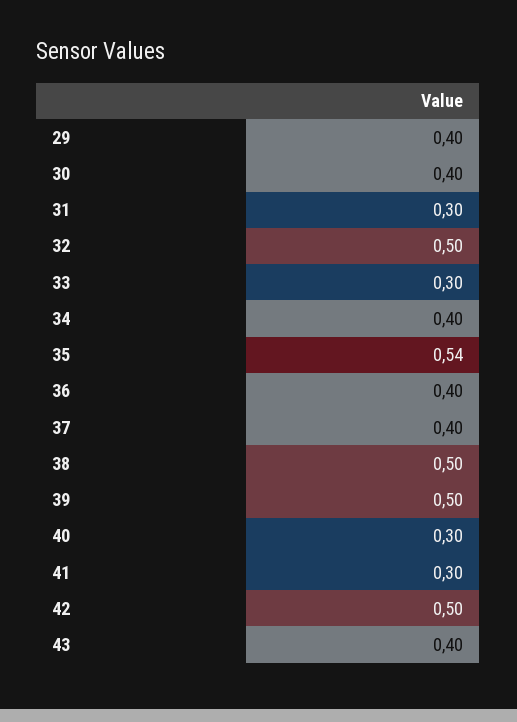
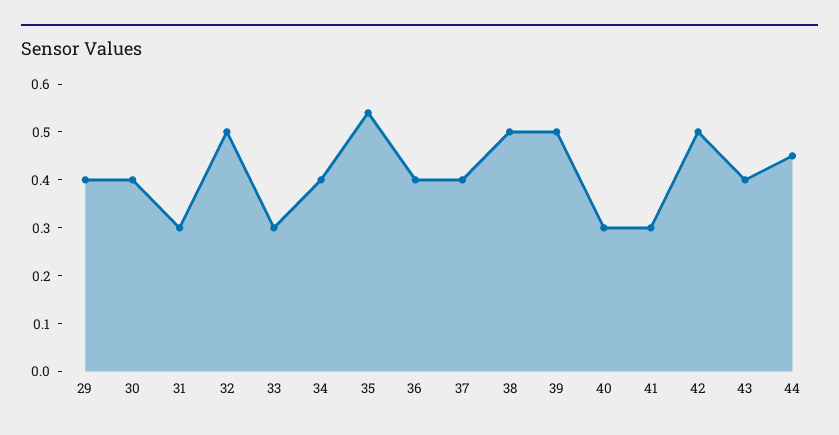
  {
    "29": 0.4,
    "30": 0.4,
    "31": 0.3,
    "32": 0.5,
    "33": 0.3,
    "34": 0.4,
    "35": 0.54,
    "36": 0.4,
    "37": 0.4,
    "38": 0.5,
    "39": 0.5,
    "40": 0.3,
    "41": 0.3,
    "42": 0.5,
-   "43": 0.4
+   "43": 0.4,
+   "44": 0.45
  }

